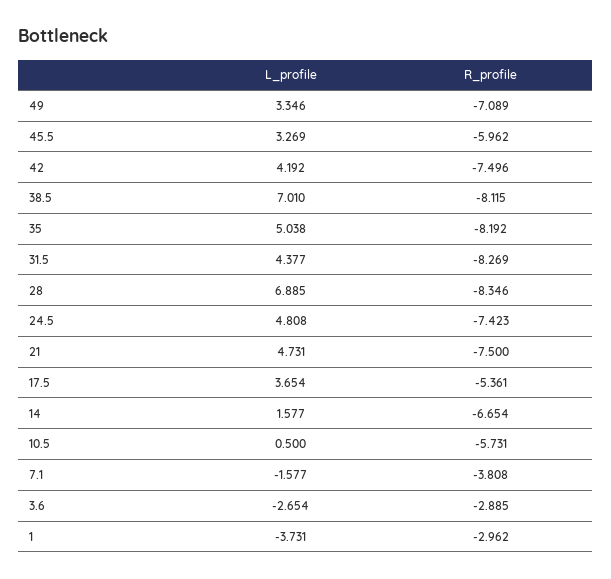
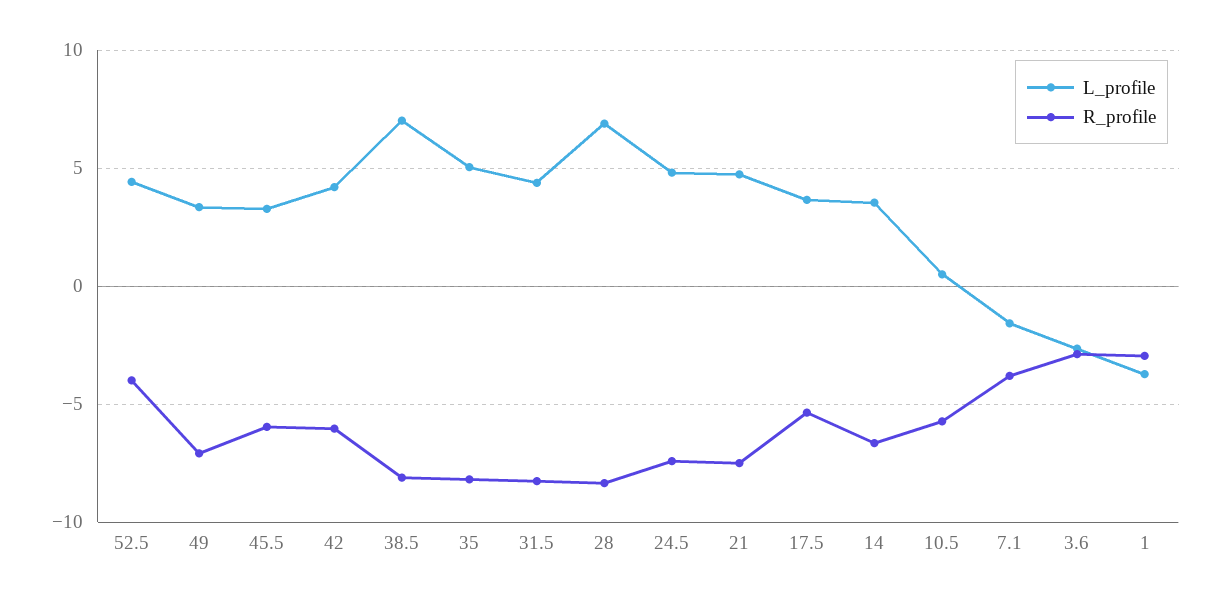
  {
    "L_profile": {
      "49": 3.346,
      "45.5": 3.269,
      "42": 4.192,
      "38.5": 7.01,
      "35": 5.038,
      "31.5": 4.377,
      "28": 6.885,
      "24.5": 4.808,
      "21": 4.731,
      "17.5": 3.654,
-     "14": 1.577,
+     "14": 3.5,
      "10.5": 0.5,
      "7.1": -1.577,
      "3.6": -2.654,
-     "1": -3.731
+     "1": -3.731,
+     "52.5": 4.5
    },
    "R_profile": {
      "49": -7.089,
      "45.5": -5.962,
-     "42": -7.496,
+     "42": -6,
      "38.5": -8.115,
      "35": -8.192,
      "31.5": -8.269,
      "28": -8.346,
      "24.5": -7.423,
      "21": -7.5,
      "17.5": -5.361,
      "14": -6.654,
      "10.5": -5.731,
      "7.1": -3.808,
      "3.6": -2.885,
-     "1": -2.962
+     "1": -2.962,
+     "52.5": -4
    }
  }

